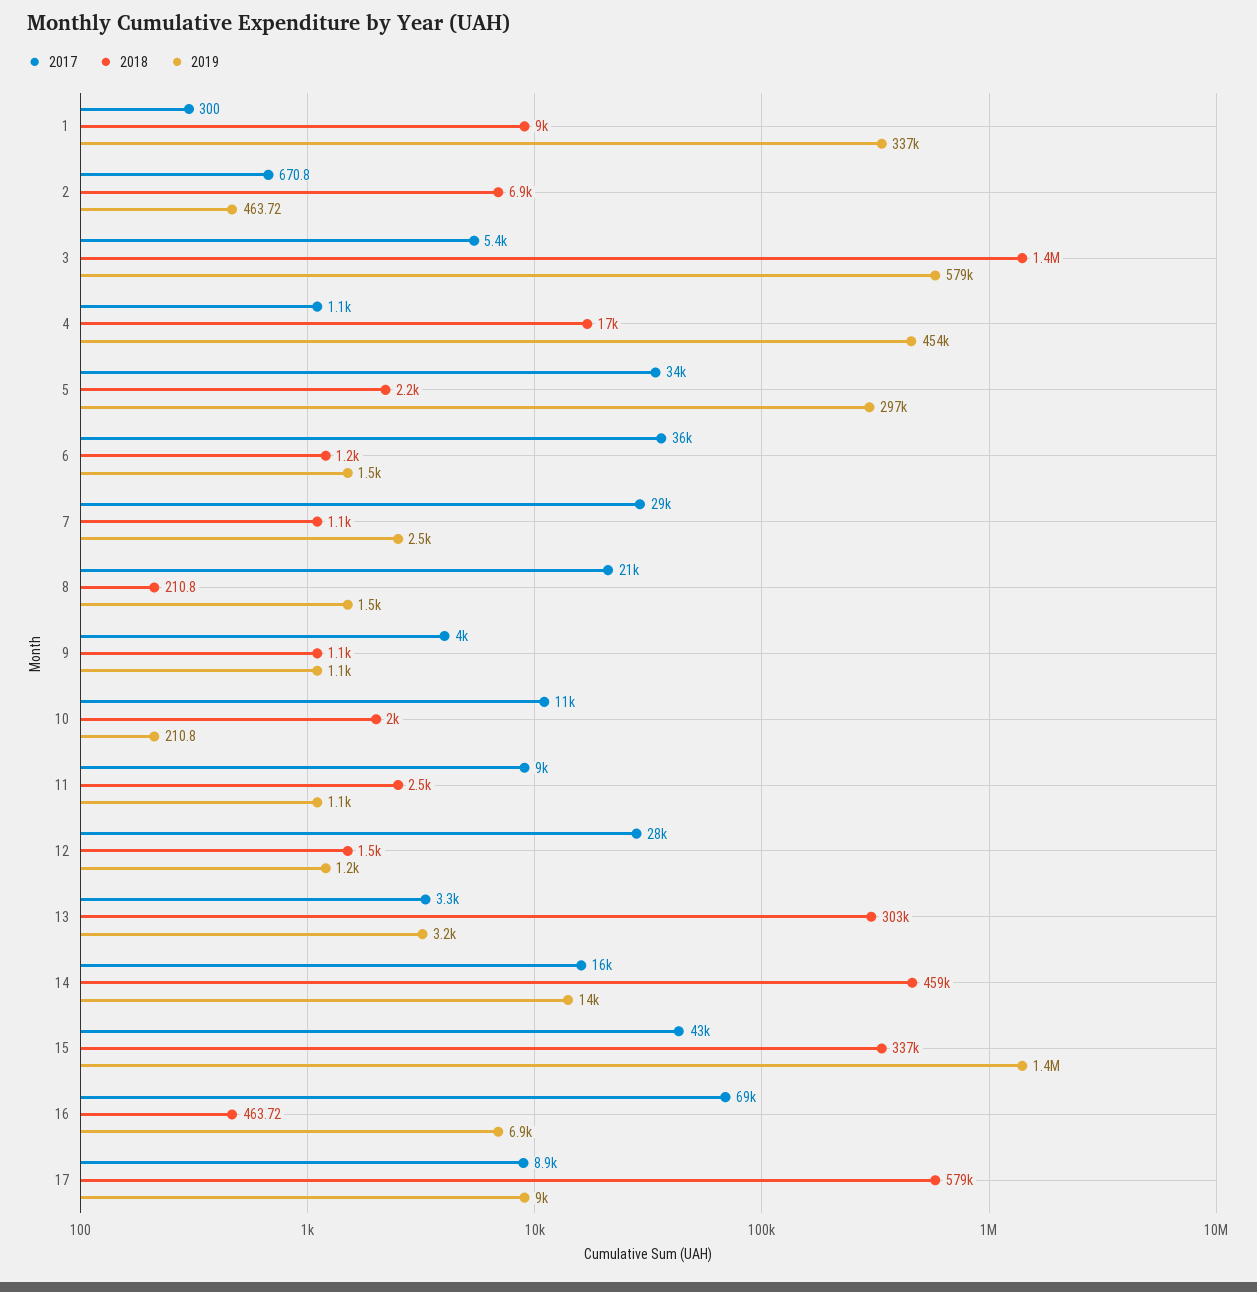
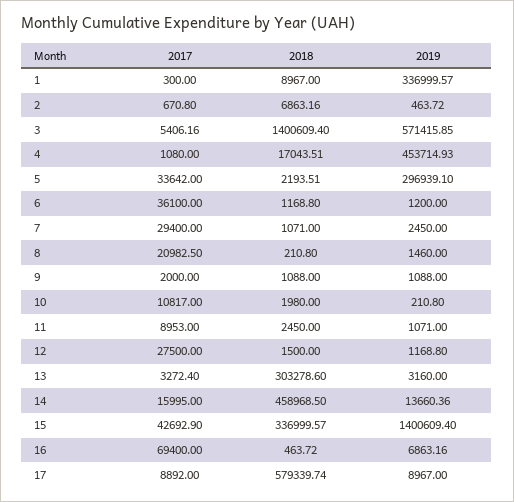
  {
    "2017": {
      "1": 300,
      "2": 670.8,
      "3": 5406.16,
      "4": 1080,
      "5": 33642,
      "6": 36100,
      "7": 29400,
      "8": 20982.5,
-     "9": 4000,
+     "9": 2000,
      "10": 10817,
      "11": 8953,
      "12": 27500,
      "13": 3272.4,
      "14": 15995,
      "15": 42692.9,
      "16": 69400,
      "17": 8892
    },
    "2018": {
      "1": 8967,
      "2": 6863.16,
      "3": 1400609.4,
      "4": 17043.51,
      "5": 2193.51,
      "6": 1168.8,
      "7": 1071,
      "8": 210.8,
      "9": 1088,
      "10": 1980,
      "11": 2450,
      "12": 1500,
      "13": 303278.6,
      "14": 458968.5,
      "15": 336999.57,
      "16": 463.72,
      "17": 579339.74
    },
    "2019": {
      "1": 336999.57,
      "2": 463.72,
-     "3": 579000,
+     "3": 571415.85,
      "4": 453714.93,
      "5": 296939.1,
-     "6": 1500,
+     "6": 1200,
      "7": 2450,
      "8": 1460,
      "9": 1088,
      "10": 210.8,
      "11": 1071,
      "12": 1168.8,
      "13": 3160,
      "14": 13660.36,
      "15": 1400609.4,
      "16": 6863.16,
      "17": 8967
    }
  }

